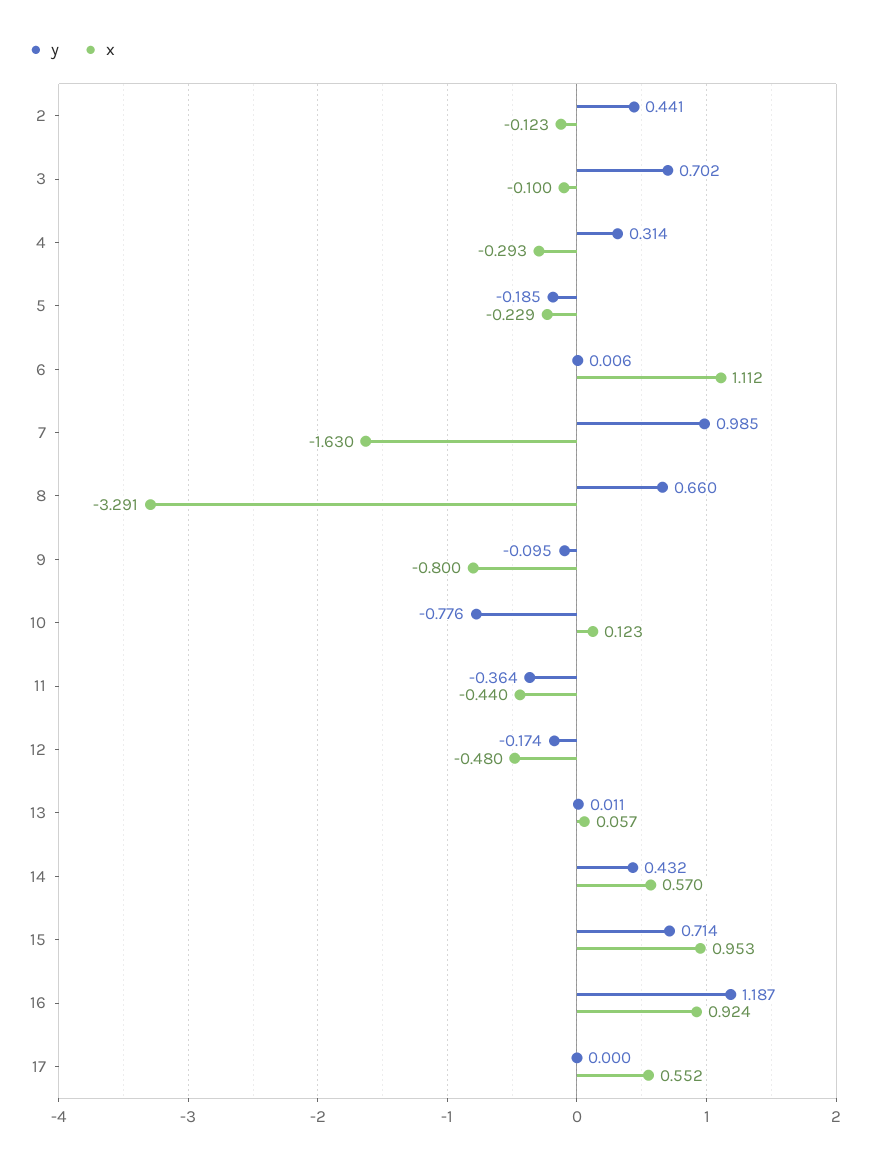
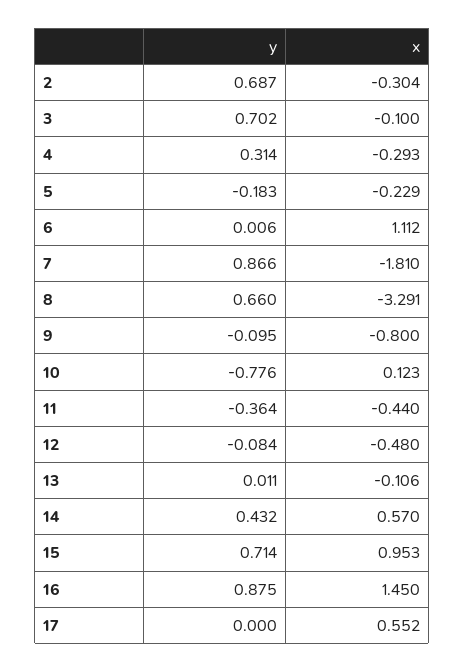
  {
    "y": {
-     "2": 0.441,
+     "2": 0.687,
      "3": 0.702,
      "4": 0.314,
-     "5": -0.185,
+     "5": -0.183,
      "6": 0.006,
-     "7": 0.985,
+     "7": 0.866,
      "8": 0.66,
      "9": -0.095,
      "10": -0.776,
      "11": -0.364,
-     "12": -0.174,
+     "12": -0.084,
      "13": 0.011,
      "14": 0.432,
      "15": 0.714,
-     "16": 1.187,
+     "16": 0.875,
      "17": 0
    },
    "x": {
-     "2": -0.123,
+     "2": -0.304,
      "3": -0.1,
      "4": -0.293,
      "5": -0.229,
      "6": 1.112,
-     "7": -1.63,
+     "7": -1.81,
      "8": -3.291,
      "9": -0.8,
      "10": 0.123,
      "11": -0.44,
      "12": -0.48,
-     "13": 0.057,
+     "13": -0.106,
      "14": 0.57,
      "15": 0.953,
-     "16": 0.924,
+     "16": 1.45,
      "17": 0.552
    }
  }

